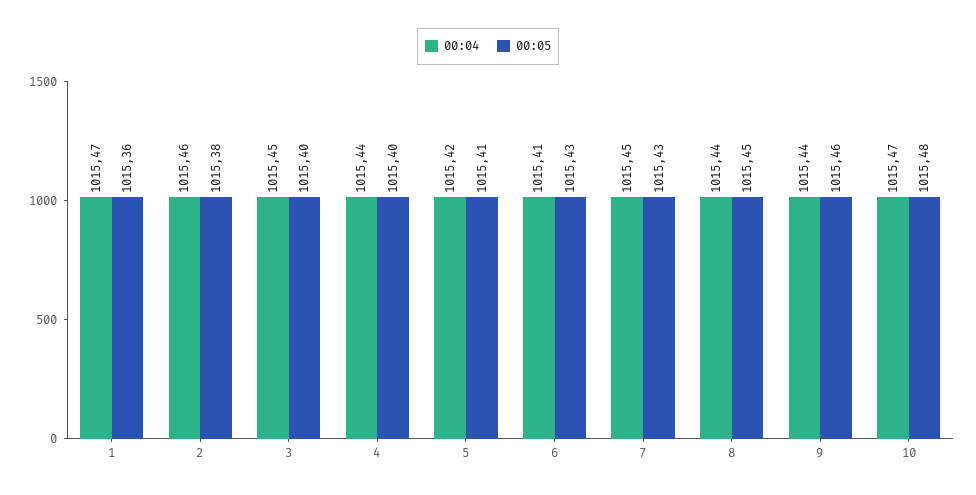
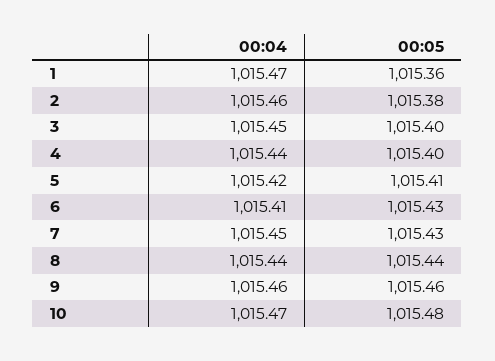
  {
    "00:04": {
      "1": 1015.47,
      "2": 1015.46,
      "3": 1015.45,
      "4": 1015.44,
      "5": 1015.42,
      "6": 1015.41,
      "7": 1015.45,
      "8": 1015.44,
-     "9": 1015.44,
+     "9": 1015.46,
      "10": 1015.47
    },
    "00:05": {
      "1": 1015.36,
      "2": 1015.38,
      "3": 1015.4,
      "4": 1015.4,
      "5": 1015.41,
      "6": 1015.43,
      "7": 1015.43,
-     "8": 1015.45,
+     "8": 1015.44,
      "9": 1015.46,
      "10": 1015.48
    }
  }

